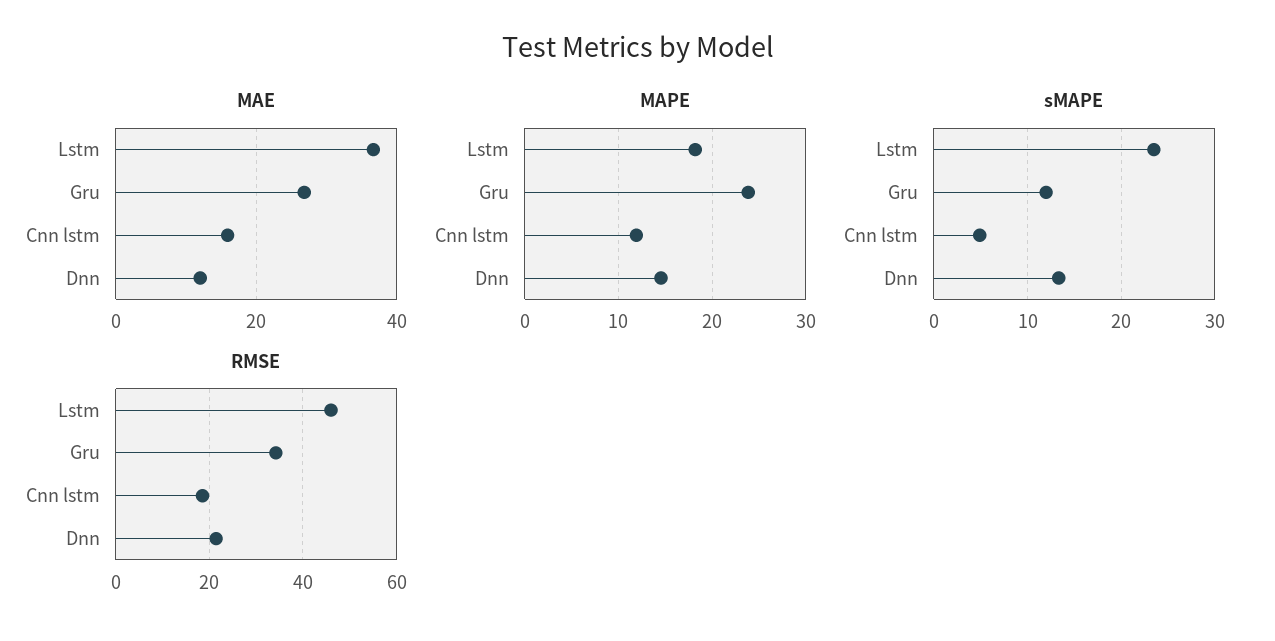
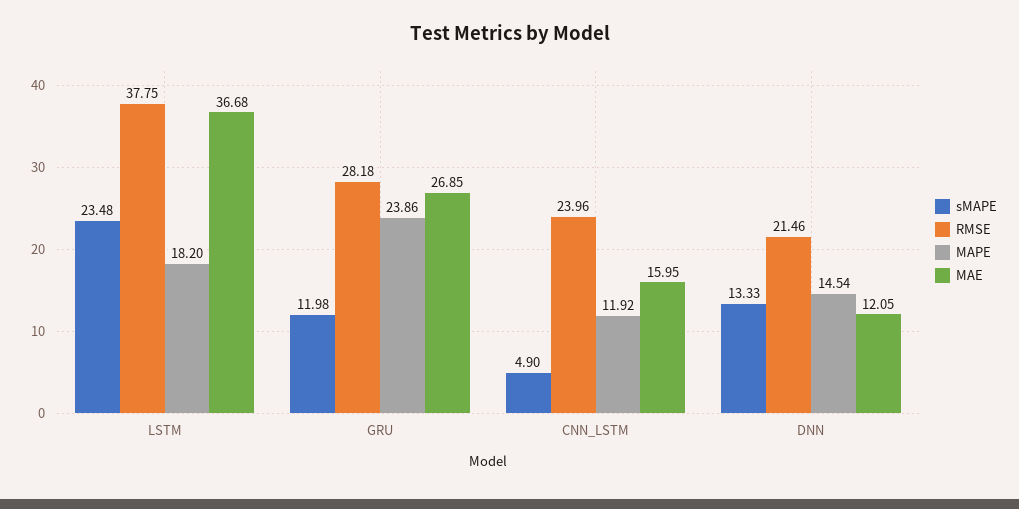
  {
    "MAE": {
      "Lstm": 36.68,
      "Gru": 26.85,
      "Cnn lstm": 15.95,
      "Dnn": 12.05
    },
    "MAPE": {
      "Lstm": 18.2,
      "Gru": 23.86,
      "Cnn lstm": 11.92,
      "Dnn": 14.54
    },
    "sMAPE": {
      "Lstm": 23.48,
      "Gru": 11.98,
      "Cnn lstm": 4.9,
      "Dnn": 13.33
    },
    "RMSE": {
-     "Lstm": 46,
+     "Lstm": 37.75,
-     "Gru": 34,
+     "Gru": 28.18,
-     "Cnn lstm": 18,
+     "Cnn lstm": 23.96,
      "Dnn": 21.46
    }
  }

